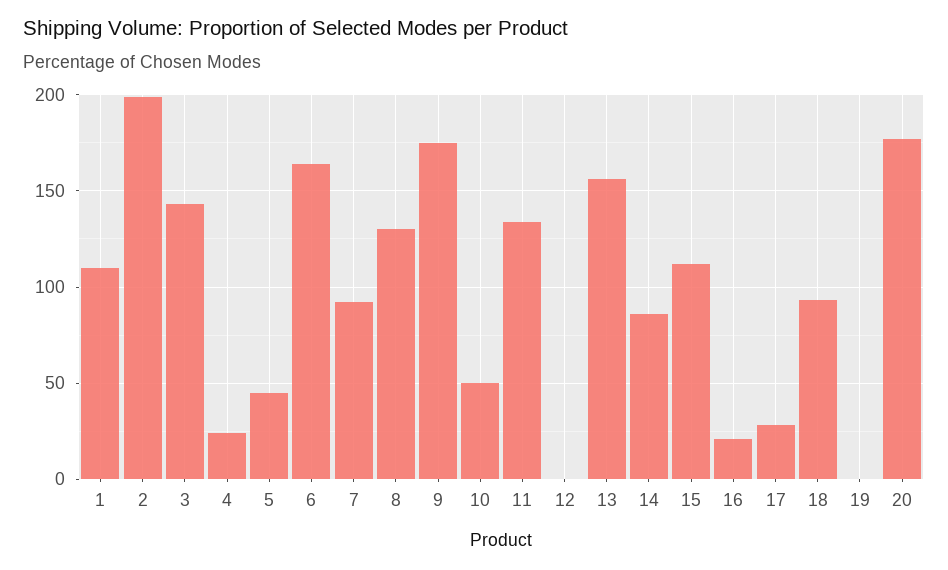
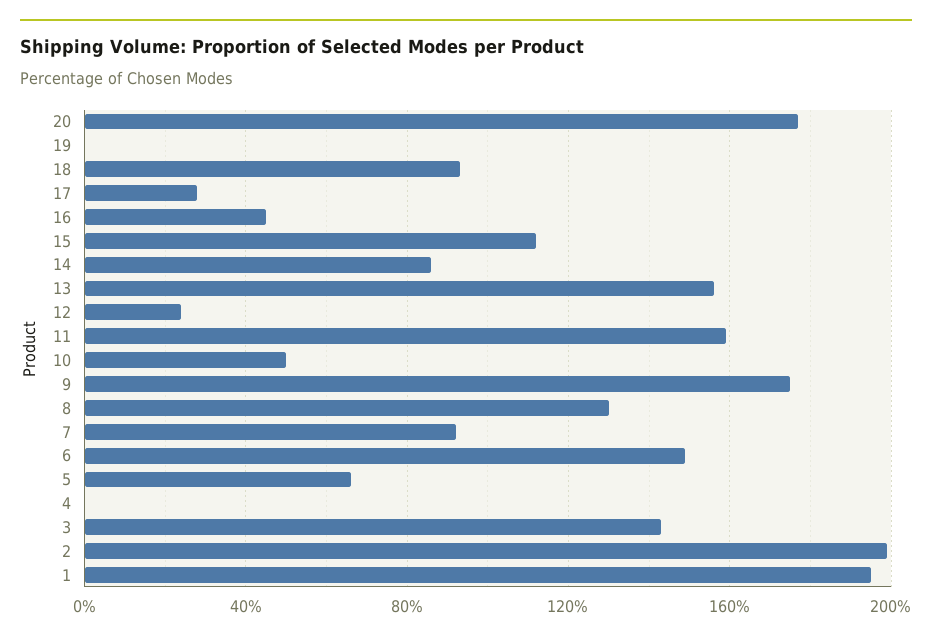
  {
-   "1": 110,
+   "1": 195,
    "2": 200,
    "3": 145,
-   "4": 25,
+   "4": 0,
-   "5": 45,
+   "5": 65,
-   "6": 165,
+   "6": 150,
    "7": 90,
    "8": 130,
    "9": 175,
    "10": 50,
-   "11": 135,
+   "11": 160,
-   "12": 0,
+   "12": 25,
    "13": 155,
    "14": 85,
    "15": 110,
-   "16": 20,
+   "16": 45,
    "17": 30,
    "18": 95,
    "19": 0,
    "20": 175
  }

